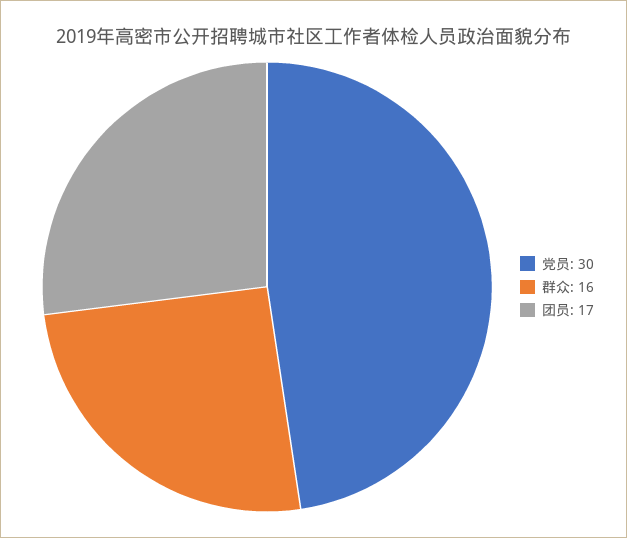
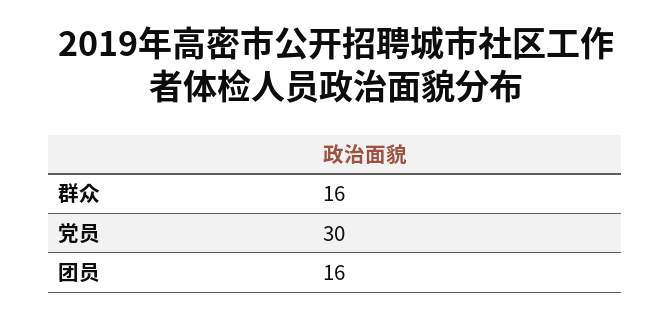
  {
    "党员": 30,
    "群众": 16,
-   "团员": 17
+   "团员": 16
  }

